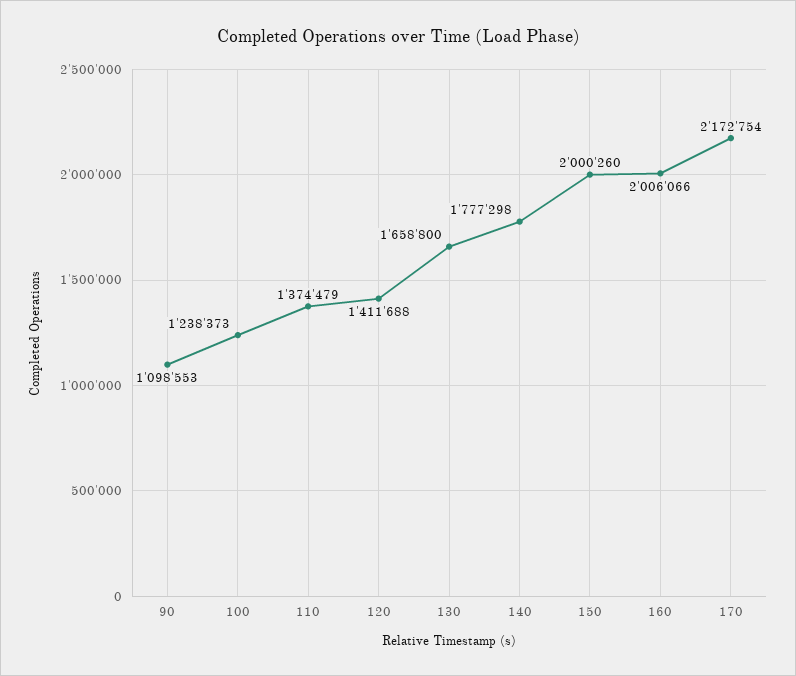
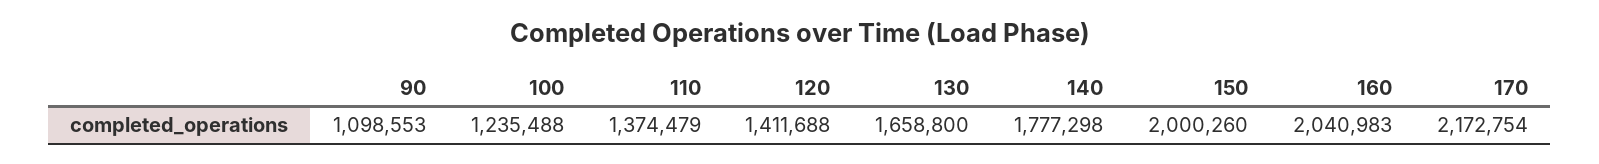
  {
    "90": 1098553,
-   "100": 1238373,
+   "100": 1235488,
    "110": 1374479,
    "120": 1411688,
    "130": 1658800,
    "140": 1777298,
    "150": 2000260,
-   "160": 2006066,
+   "160": 2040983,
    "170": 2172754
  }

